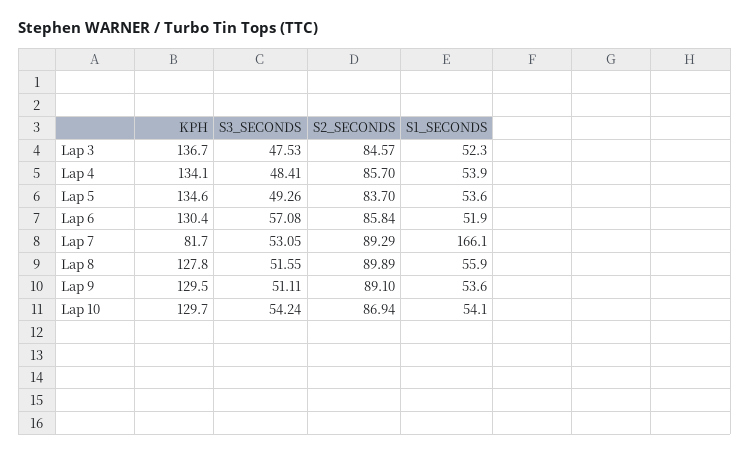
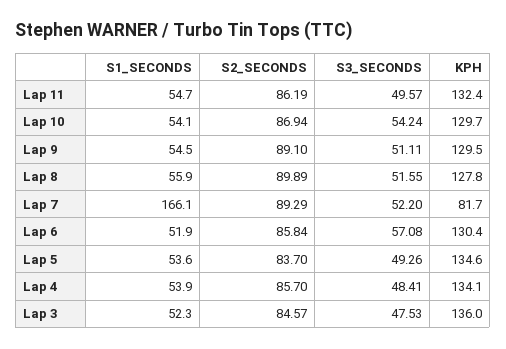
  {
    "KPH": {
-     "Lap 3": 136.7,
+     "Lap 3": 136,
      "Lap 4": 134.1,
      "Lap 5": 134.6,
      "Lap 6": 130.4,
      "Lap 7": 81.7,
      "Lap 8": 127.8,
      "Lap 9": 129.5,
-     "Lap 10": 129.7
+     "Lap 10": 129.7,
+     "Lap 11": 132.4
    },
    "S3_SECONDS": {
      "Lap 3": 47.53,
      "Lap 4": 48.41,
      "Lap 5": 49.26,
      "Lap 6": 57.08,
-     "Lap 7": 53.05,
+     "Lap 7": 52.2,
      "Lap 8": 51.55,
      "Lap 9": 51.11,
-     "Lap 10": 54.24
+     "Lap 10": 54.24,
+     "Lap 11": 49.57
    },
    "S2_SECONDS": {
      "Lap 3": 84.57,
      "Lap 4": 85.7,
      "Lap 5": 83.7,
      "Lap 6": 85.84,
      "Lap 7": 89.29,
      "Lap 8": 89.89,
      "Lap 9": 89.1,
-     "Lap 10": 86.94
+     "Lap 10": 86.94,
+     "Lap 11": 86.19
    },
    "S1_SECONDS": {
      "Lap 3": 52.3,
      "Lap 4": 53.9,
      "Lap 5": 53.6,
      "Lap 6": 51.9,
      "Lap 7": 166.1,
      "Lap 8": 55.9,
-     "Lap 9": 53.6,
+     "Lap 9": 54.5,
-     "Lap 10": 54.1
+     "Lap 10": 54.1,
+     "Lap 11": 54.7
    }
  }

